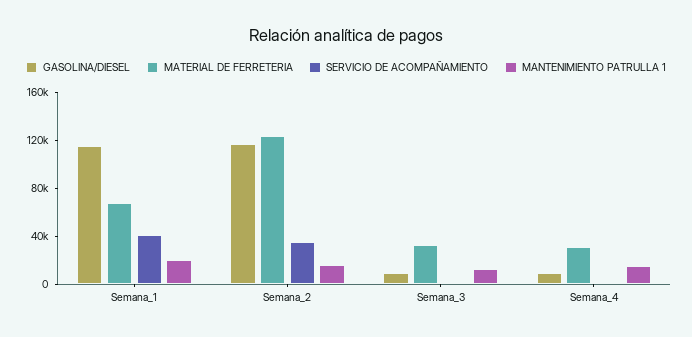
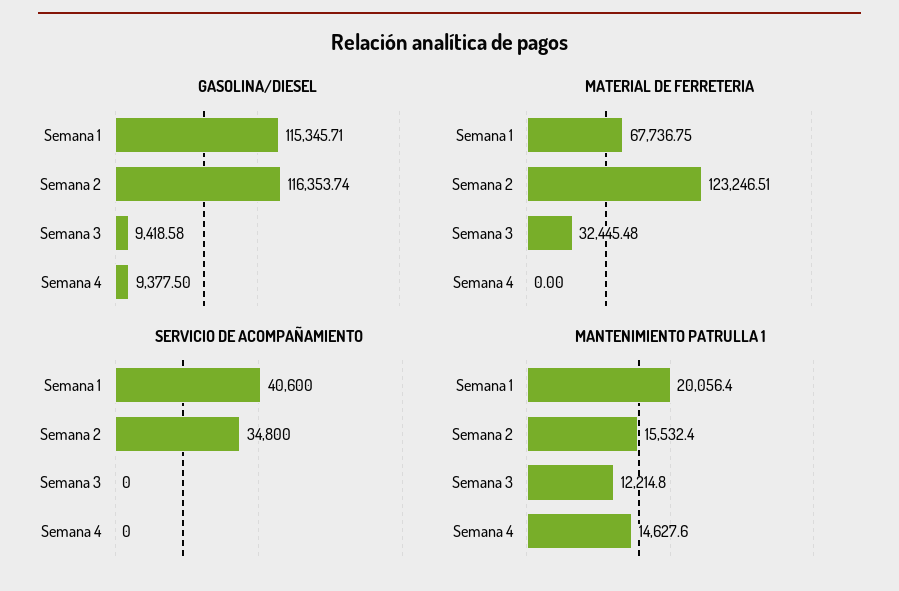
  {
    "GASOLINA/DIESEL": {
      "Semana_1": 115345.71,
      "Semana_2": 116353.74,
      "Semana_3": 9418.58,
      "Semana_4": 9377.5
    },
    "MATERIAL DE FERRETERIA": {
      "Semana_1": 67736.75,
      "Semana_2": 123246.51,
      "Semana_3": 32445.48,
-     "Semana_4": 30000
+     "Semana_4": 0
    },
    "SERVICIO DE ACOMPAÑAMIENTO": {
      "Semana_1": 40600,
      "Semana_2": 34800,
      "Semana_3": 0,
      "Semana_4": 0
    },
    "MANTENIMIENTO PATRULLA 1": {
      "Semana_1": 20056.4,
      "Semana_2": 15532.4,
      "Semana_3": 12214.8,
      "Semana_4": 14627.6
    }
  }

